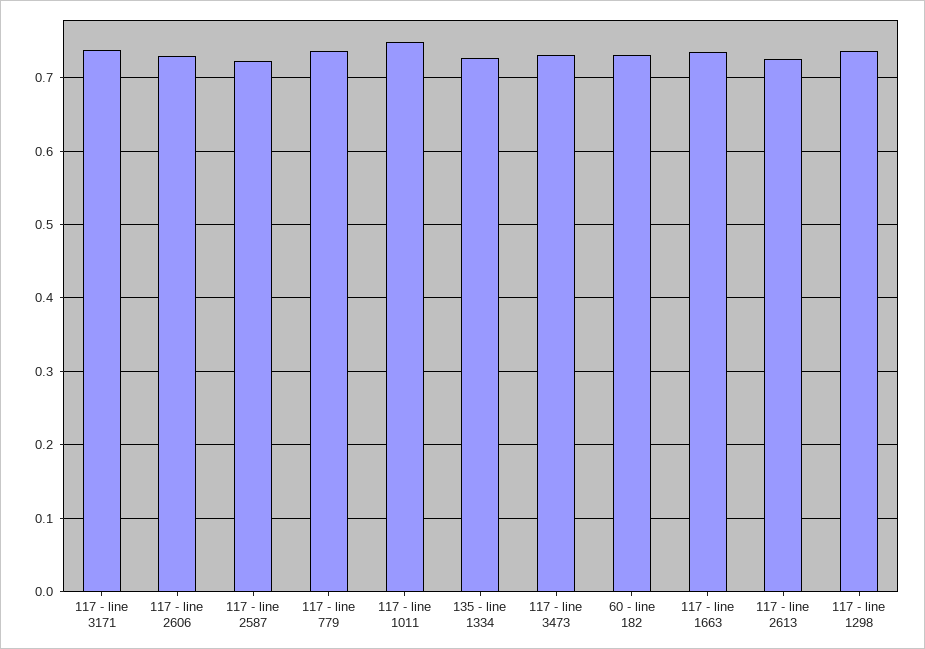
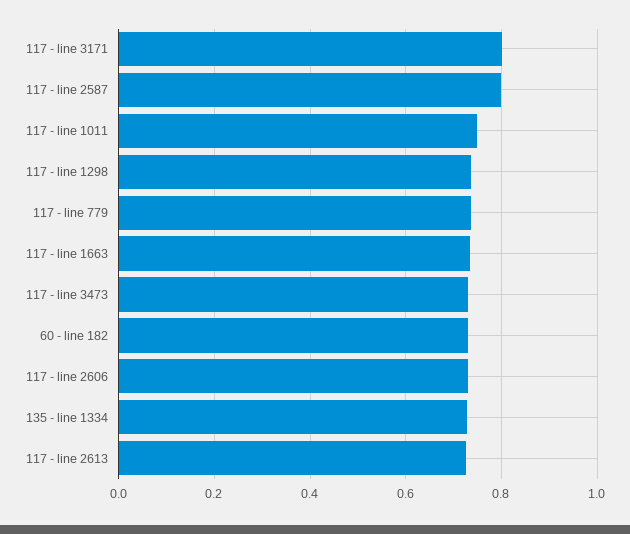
  {
-   "117 - line 3171": 0.74,
+   "117 - line 3171": 0.8,
    "117 - line 2606": 0.73,
-   "117 - line 2587": 0.72,
+   "117 - line 2587": 0.8,
    "117 - line 779": 0.74,
    "117 - line 1011": 0.75,
    "135 - line 1334": 0.73,
    "117 - line 3473": 0.73,
    "60 - line 182": 0.73,
    "117 - line 1663": 0.73,
    "117 - line 2613": 0.73,
    "117 - line 1298": 0.74
  }

